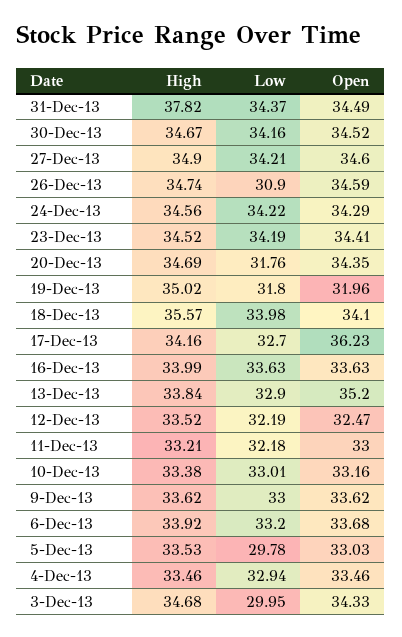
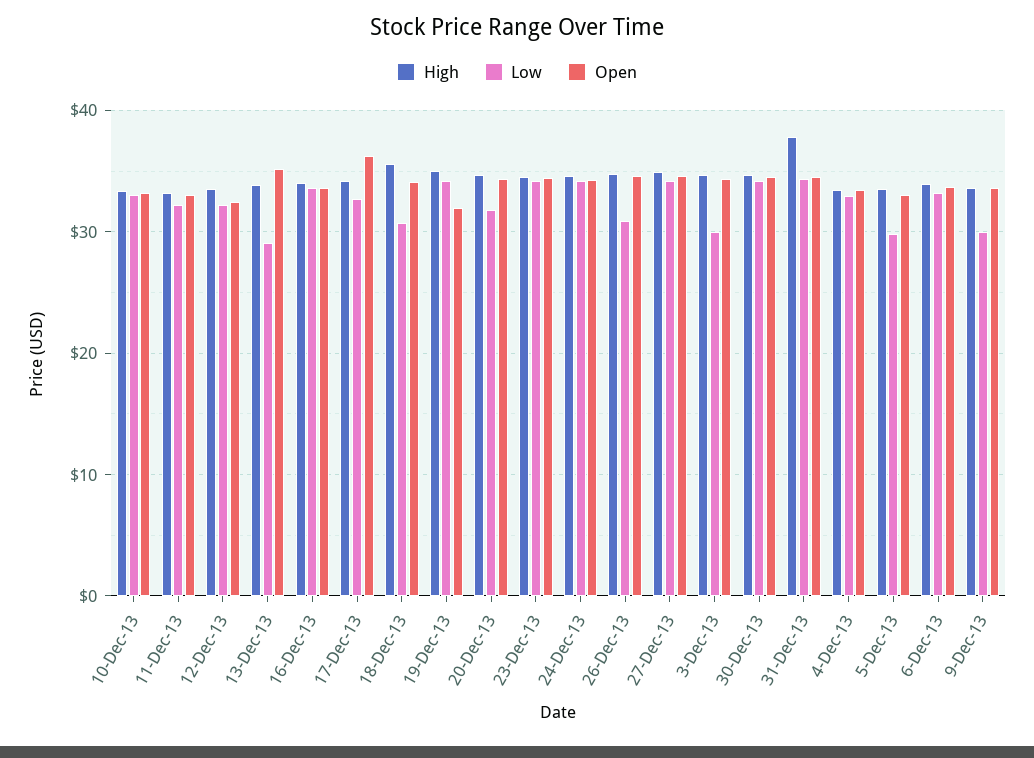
  {
    "High": {
      "31-Dec-13": 37.82,
      "30-Dec-13": 34.67,
      "27-Dec-13": 34.9,
      "26-Dec-13": 34.74,
      "24-Dec-13": 34.56,
      "23-Dec-13": 34.52,
      "20-Dec-13": 34.69,
      "19-Dec-13": 35.02,
      "18-Dec-13": 35.57,
      "17-Dec-13": 34.16,
      "16-Dec-13": 33.99,
      "13-Dec-13": 33.84,
      "12-Dec-13": 33.52,
      "11-Dec-13": 33.21,
      "10-Dec-13": 33.38,
      "9-Dec-13": 33.62,
      "6-Dec-13": 33.92,
      "5-Dec-13": 33.53,
      "4-Dec-13": 33.46,
      "3-Dec-13": 34.68
    },
    "Low": {
      "31-Dec-13": 34.37,
      "30-Dec-13": 34.16,
      "27-Dec-13": 34.21,
      "26-Dec-13": 30.9,
      "24-Dec-13": 34.22,
      "23-Dec-13": 34.19,
      "20-Dec-13": 31.76,
-     "19-Dec-13": 31.8,
+     "19-Dec-13": 34,
-     "18-Dec-13": 33.98,
+     "18-Dec-13": 31,
      "17-Dec-13": 32.7,
      "16-Dec-13": 33.63,
-     "13-Dec-13": 32.9,
+     "13-Dec-13": 29,
      "12-Dec-13": 32.19,
      "11-Dec-13": 32.18,
      "10-Dec-13": 33.01,
-     "9-Dec-13": 33,
+     "9-Dec-13": 30,
      "6-Dec-13": 33.2,
      "5-Dec-13": 29.78,
      "4-Dec-13": 32.94,
      "3-Dec-13": 29.95
    },
    "Open": {
      "31-Dec-13": 34.49,
      "30-Dec-13": 34.52,
      "27-Dec-13": 34.6,
      "26-Dec-13": 34.59,
      "24-Dec-13": 34.29,
      "23-Dec-13": 34.41,
      "20-Dec-13": 34.35,
      "19-Dec-13": 31.96,
      "18-Dec-13": 34.1,
      "17-Dec-13": 36.23,
      "16-Dec-13": 33.63,
      "13-Dec-13": 35.2,
      "12-Dec-13": 32.47,
      "11-Dec-13": 33,
      "10-Dec-13": 33.16,
      "9-Dec-13": 33.62,
      "6-Dec-13": 33.68,
      "5-Dec-13": 33.03,
      "4-Dec-13": 33.46,
      "3-Dec-13": 34.33
    }
  }

